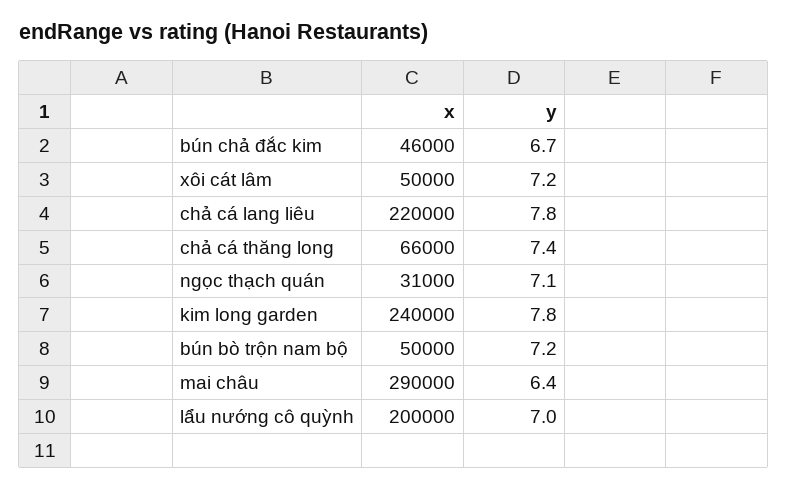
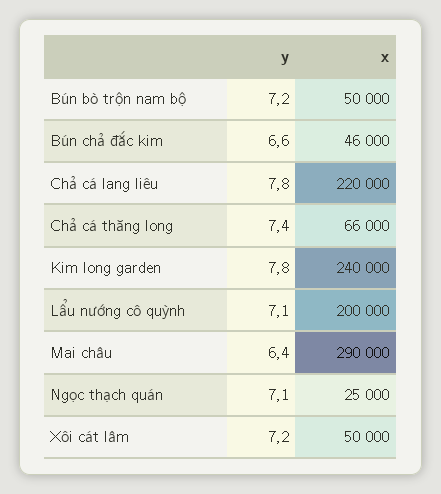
  {
    "x": {
      "bún chả đắc kim": 46000,
      "xôi cát lâm": 50000,
      "chả cá lang liêu": 220000,
      "chả cá thăng long": 66000,
-     "ngọc thạch quán": 31000,
+     "ngọc thạch quán": 25000,
      "kim long garden": 240000,
      "bún bò trộn nam bộ": 50000,
      "mai châu": 290000,
      "lẩu nướng cô quỳnh": 200000
    },
    "y": {
-     "bún chả đắc kim": 6.7,
+     "bún chả đắc kim": 6.6,
      "xôi cát lâm": 7.2,
      "chả cá lang liêu": 7.8,
      "chả cá thăng long": 7.4,
      "ngọc thạch quán": 7.1,
      "kim long garden": 7.8,
      "bún bò trộn nam bộ": 7.2,
      "mai châu": 6.4,
-     "lẩu nướng cô quỳnh": 7
+     "lẩu nướng cô quỳnh": 7.1
    }
  }

